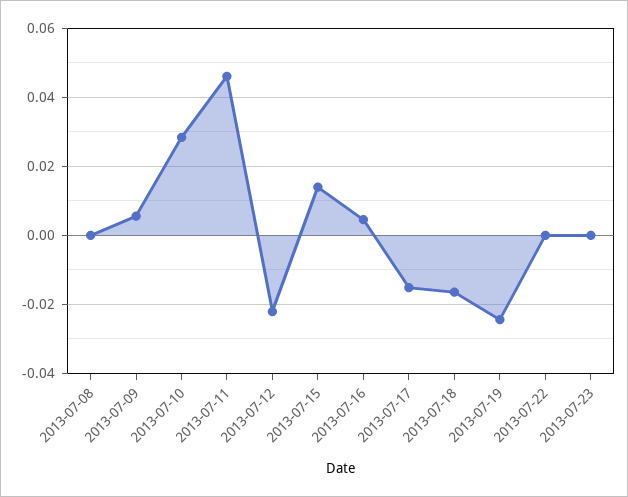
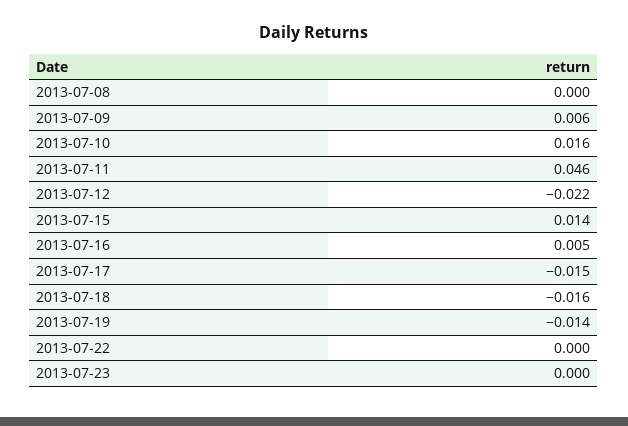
  {
    "2013-07-08": 0,
    "2013-07-09": 0.006,
-   "2013-07-10": 0.028,
+   "2013-07-10": 0.016,
    "2013-07-11": 0.046,
    "2013-07-12": -0.022,
    "2013-07-15": 0.014,
    "2013-07-16": 0.005,
    "2013-07-17": -0.015,
    "2013-07-18": -0.016,
-   "2013-07-19": -0.024,
+   "2013-07-19": -0.014,
    "2013-07-22": 0,
    "2013-07-23": 0
  }

